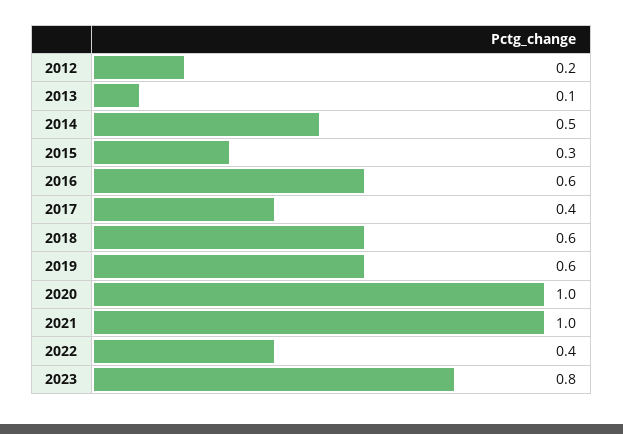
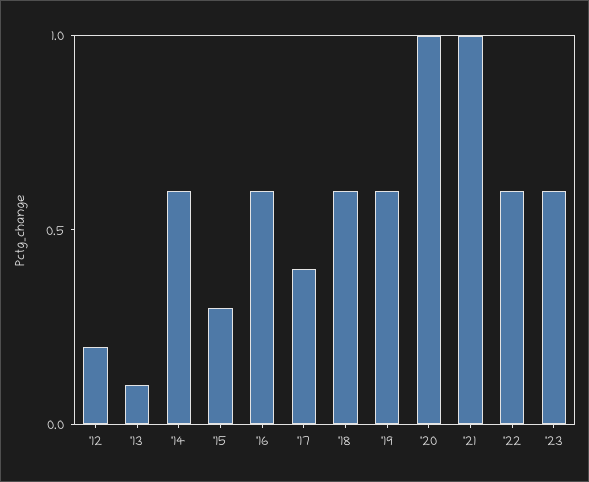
  {
    "2012": 0.2,
    "2013": 0.1,
-   "2014": 0.5,
+   "2014": 0.6,
    "2015": 0.3,
    "2016": 0.6,
    "2017": 0.4,
    "2018": 0.6,
    "2019": 0.6,
    "2020": 1,
    "2021": 1,
-   "2022": 0.4,
+   "2022": 0.6,
-   "2023": 0.8
+   "2023": 0.6
  }

